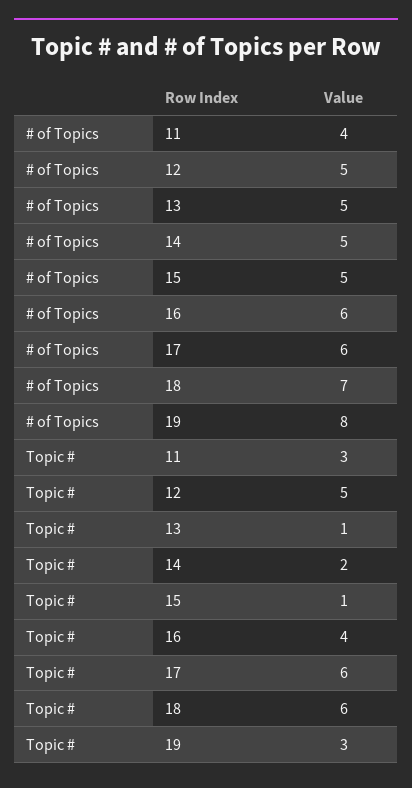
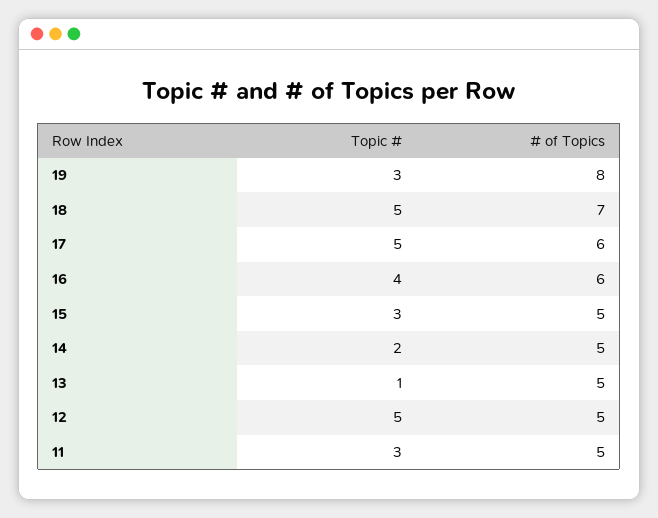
  {
    "# of Topics": {
-     "11": 4,
+     "11": 5,
      "12": 5,
      "13": 5,
      "14": 5,
      "15": 5,
      "16": 6,
      "17": 6,
      "18": 7,
      "19": 8
    },
    "Topic #": {
      "11": 3,
      "12": 5,
      "13": 1,
      "14": 2,
-     "15": 1,
+     "15": 3,
      "16": 4,
-     "17": 6,
+     "17": 5,
-     "18": 6,
+     "18": 5,
      "19": 3
    }
  }

